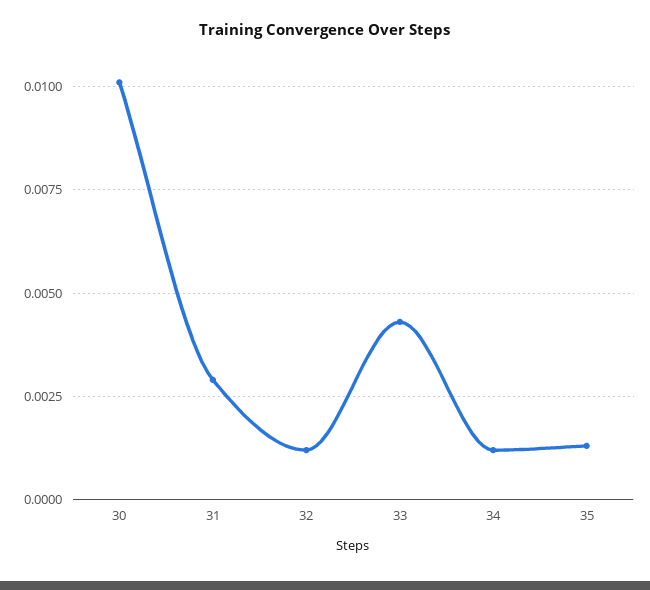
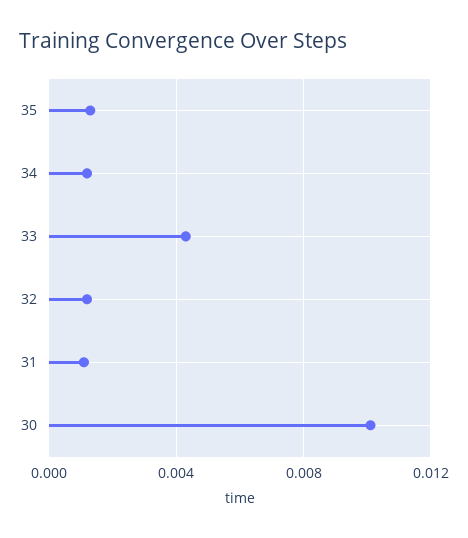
  {
    "30": 0.01,
-   "31": 0.003,
+   "31": 0.001,
    "32": 0.001,
    "33": 0.0045,
    "34": 0.001,
    "35": 0.0015
  }

